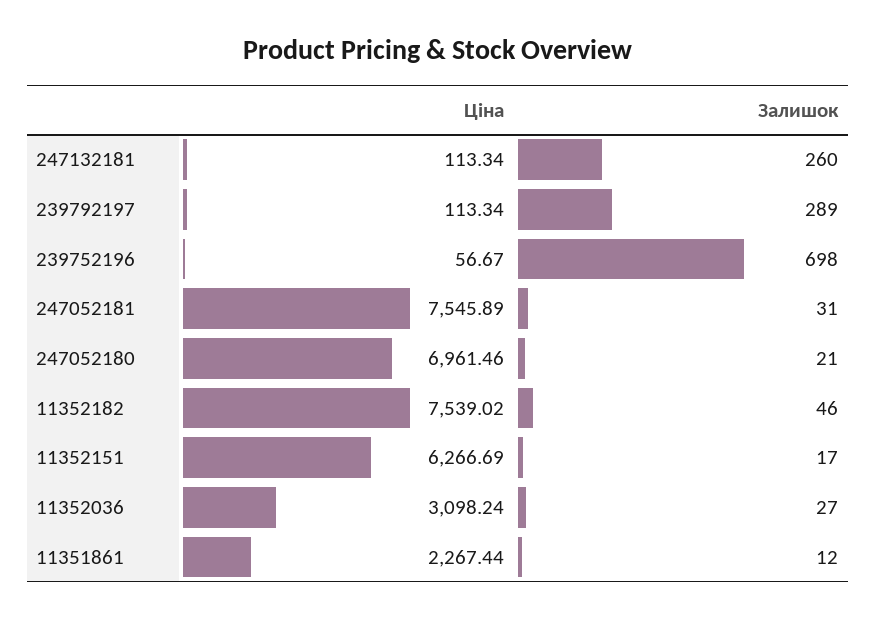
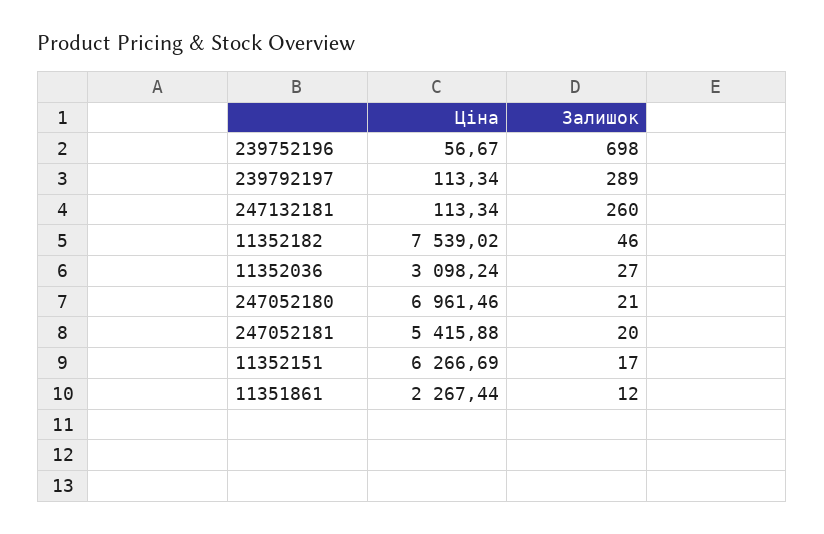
  {
    "Ціна": {
      "247132181": 113.34,
      "239792197": 113.34,
      "239752196": 56.67,
-     "247052181": 7545.89,
+     "247052181": 5415.88,
      "247052180": 6961.46,
      "11352182": 7539.02,
      "11352151": 6266.69,
      "11352036": 3098.24,
      "11351861": 2267.44
    },
    "Залишок": {
      "247132181": 260,
      "239792197": 289,
      "239752196": 698,
-     "247052181": 31,
+     "247052181": 20,
      "247052180": 21,
      "11352182": 46,
      "11352151": 17,
      "11352036": 27,
      "11351861": 12
    }
  }

